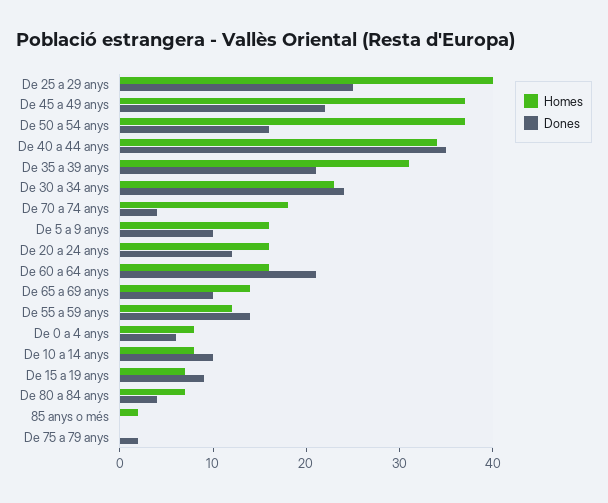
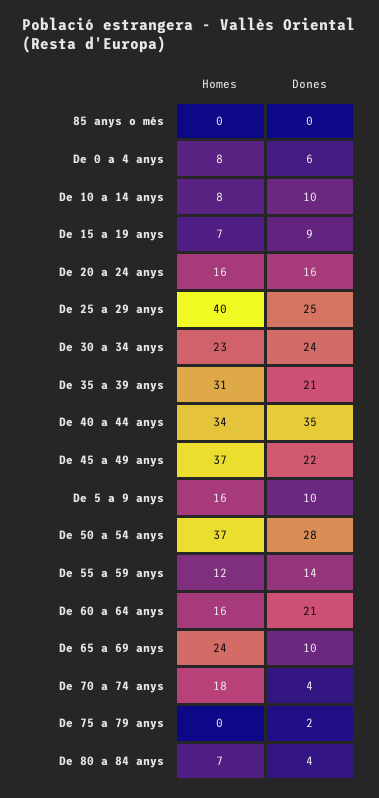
  {
    "Homes": {
      "De 25 a 29 anys": 40,
      "De 45 a 49 anys": 37,
      "De 50 a 54 anys": 37,
      "De 40 a 44 anys": 34,
      "De 35 a 39 anys": 31,
      "De 30 a 34 anys": 23,
      "De 70 a 74 anys": 18,
      "De 5 a 9 anys": 16,
      "De 20 a 24 anys": 16,
      "De 60 a 64 anys": 16,
-     "De 65 a 69 anys": 14,
+     "De 65 a 69 anys": 24,
      "De 55 a 59 anys": 12,
      "De 0 a 4 anys": 8,
      "De 10 a 14 anys": 8,
      "De 15 a 19 anys": 7,
      "De 80 a 84 anys": 7,
-     "85 anys o més": 2,
+     "85 anys o més": 0,
      "De 75 a 79 anys": 0
    },
    "Dones": {
      "De 25 a 29 anys": 25,
      "De 45 a 49 anys": 22,
-     "De 50 a 54 anys": 16,
+     "De 50 a 54 anys": 28,
      "De 40 a 44 anys": 35,
      "De 35 a 39 anys": 21,
      "De 30 a 34 anys": 24,
      "De 70 a 74 anys": 4,
      "De 5 a 9 anys": 10,
-     "De 20 a 24 anys": 12,
+     "De 20 a 24 anys": 16,
      "De 60 a 64 anys": 21,
      "De 65 a 69 anys": 10,
      "De 55 a 59 anys": 14,
      "De 0 a 4 anys": 6,
      "De 10 a 14 anys": 10,
      "De 15 a 19 anys": 9,
      "De 80 a 84 anys": 4,
      "85 anys o més": 0,
      "De 75 a 79 anys": 2
    }
  }

